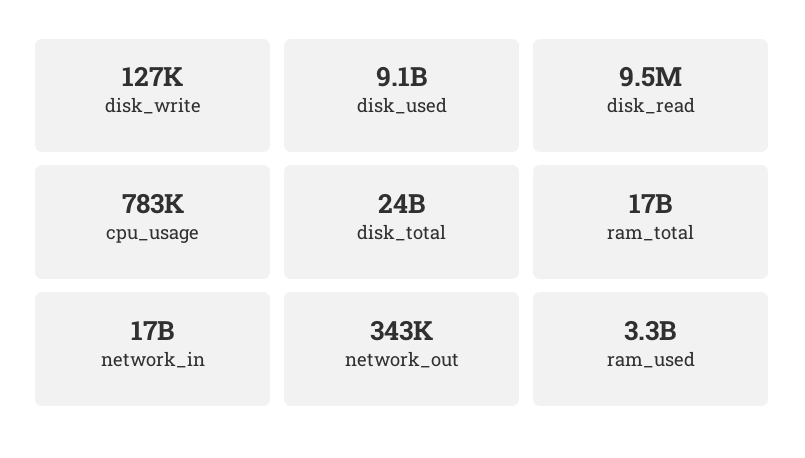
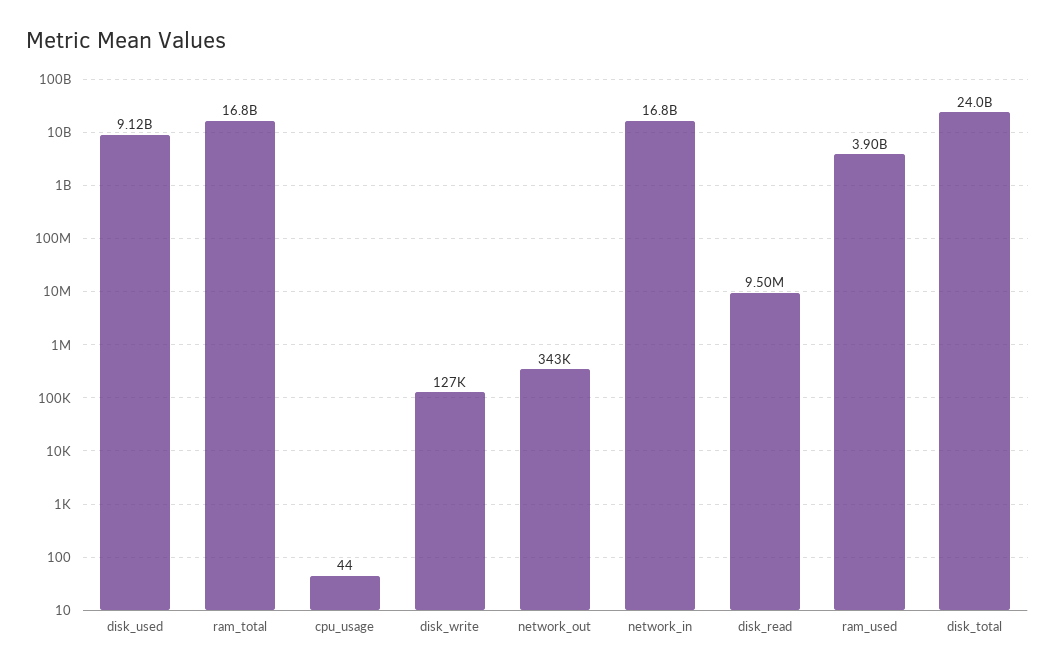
  {
    "disk_write": 127000,
    "disk_used": 9120000000,
    "disk_read": 9500000,
-   "cpu_usage": 783000,
+   "cpu_usage": 44,
    "disk_total": 24000000000,
    "ram_total": 16800000000,
    "network_in": 16800000000,
    "network_out": 343000,
-   "ram_used": 3300000000
+   "ram_used": 3900000000
  }

